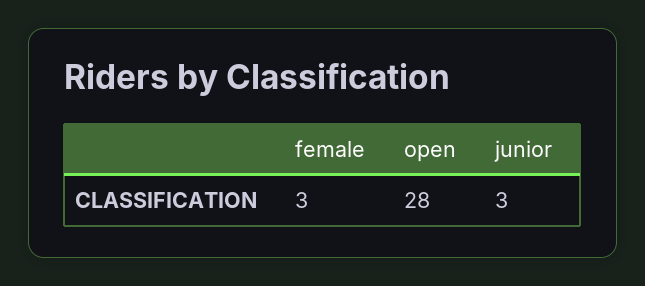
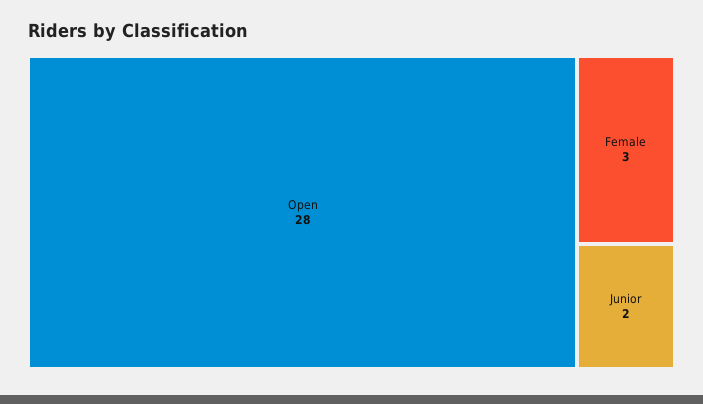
  {
    "female": 3,
    "open": 28,
-   "junior": 3
+   "junior": 2
  }

